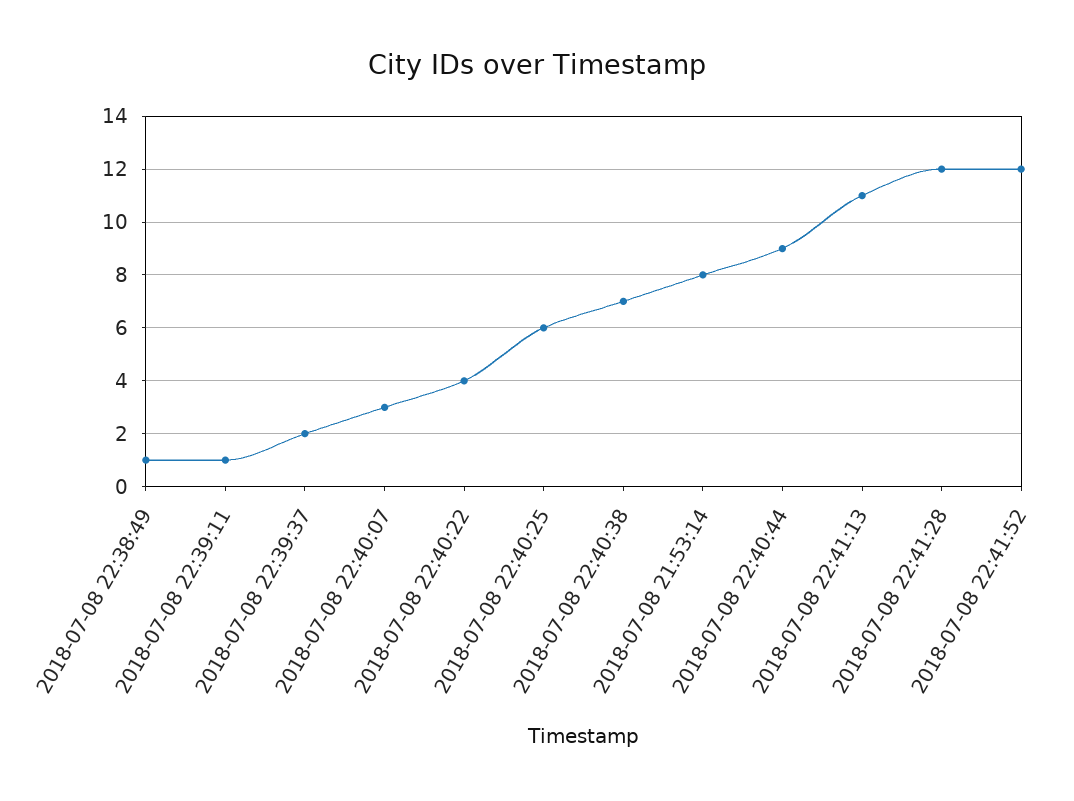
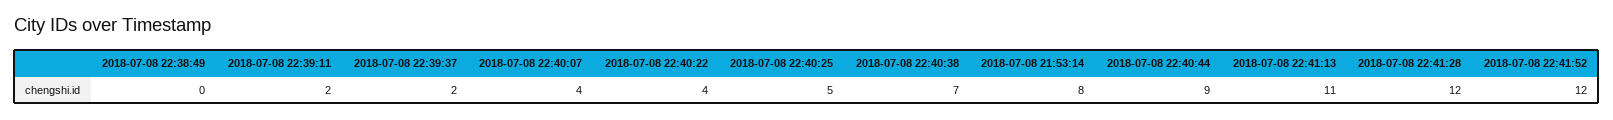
  {
-   "2018-07-08 22:38:49": 1,
+   "2018-07-08 22:38:49": 0,
-   "2018-07-08 22:39:11": 1,
+   "2018-07-08 22:39:11": 2,
    "2018-07-08 22:39:37": 2,
-   "2018-07-08 22:40:07": 3,
+   "2018-07-08 22:40:07": 4,
    "2018-07-08 22:40:22": 4,
-   "2018-07-08 22:40:25": 6,
+   "2018-07-08 22:40:25": 5,
    "2018-07-08 22:40:38": 7,
    "2018-07-08 21:53:14": 8,
    "2018-07-08 22:40:44": 9,
    "2018-07-08 22:41:13": 11,
    "2018-07-08 22:41:28": 12,
    "2018-07-08 22:41:52": 12
  }

